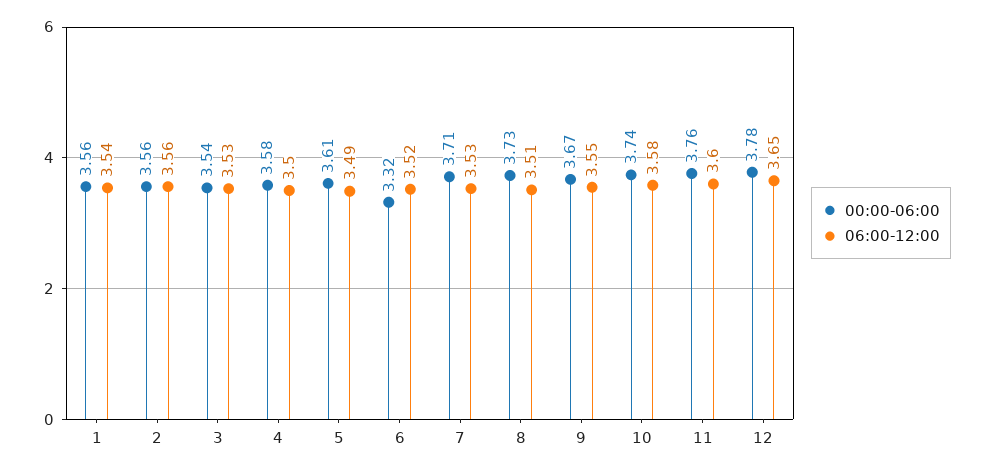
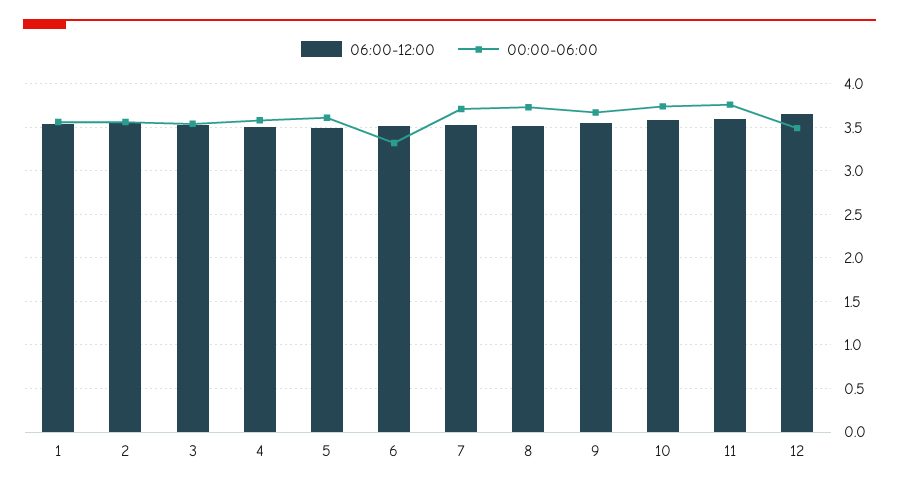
  {
    "00:00-06:00": {
      "1": 3.56,
      "2": 3.56,
      "3": 3.54,
      "4": 3.58,
      "5": 3.61,
      "6": 3.32,
      "7": 3.71,
      "8": 3.73,
      "9": 3.67,
      "10": 3.74,
      "11": 3.76,
-     "12": 3.78
+     "12": 3.5
    },
    "06:00-12:00": {
      "1": 3.54,
      "2": 3.56,
      "3": 3.53,
      "4": 3.5,
      "5": 3.49,
      "6": 3.52,
      "7": 3.53,
      "8": 3.51,
      "9": 3.55,
      "10": 3.58,
      "11": 3.6,
      "12": 3.65
    }
  }

